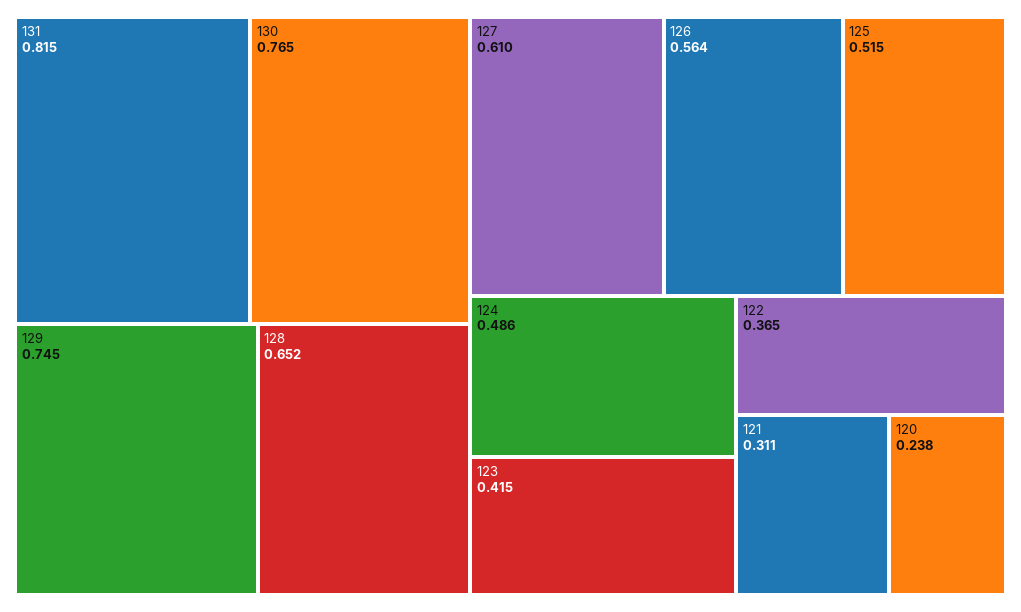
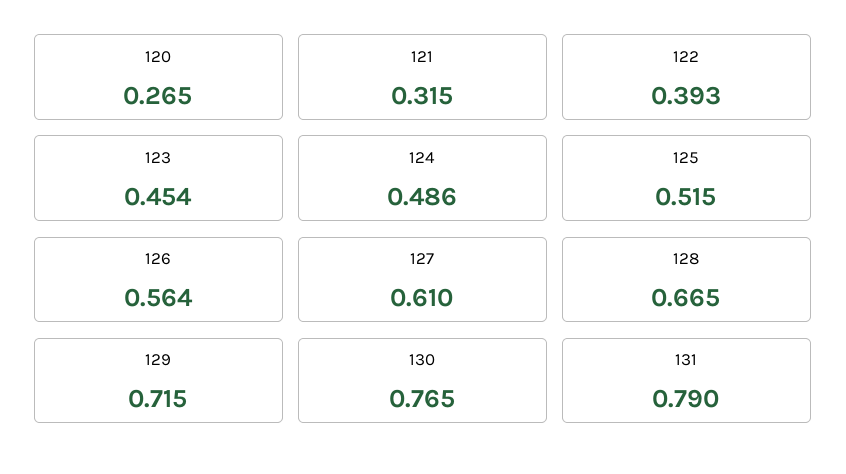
  {
-   "131": 0.815,
+   "131": 0.79,
    "130": 0.765,
-   "129": 0.745,
+   "129": 0.715,
-   "128": 0.652,
+   "128": 0.665,
    "127": 0.61,
    "126": 0.564,
    "125": 0.515,
    "124": 0.486,
-   "123": 0.415,
+   "123": 0.454,
-   "122": 0.365,
+   "122": 0.393,
-   "121": 0.311,
+   "121": 0.315,
-   "120": 0.238
+   "120": 0.265
  }

